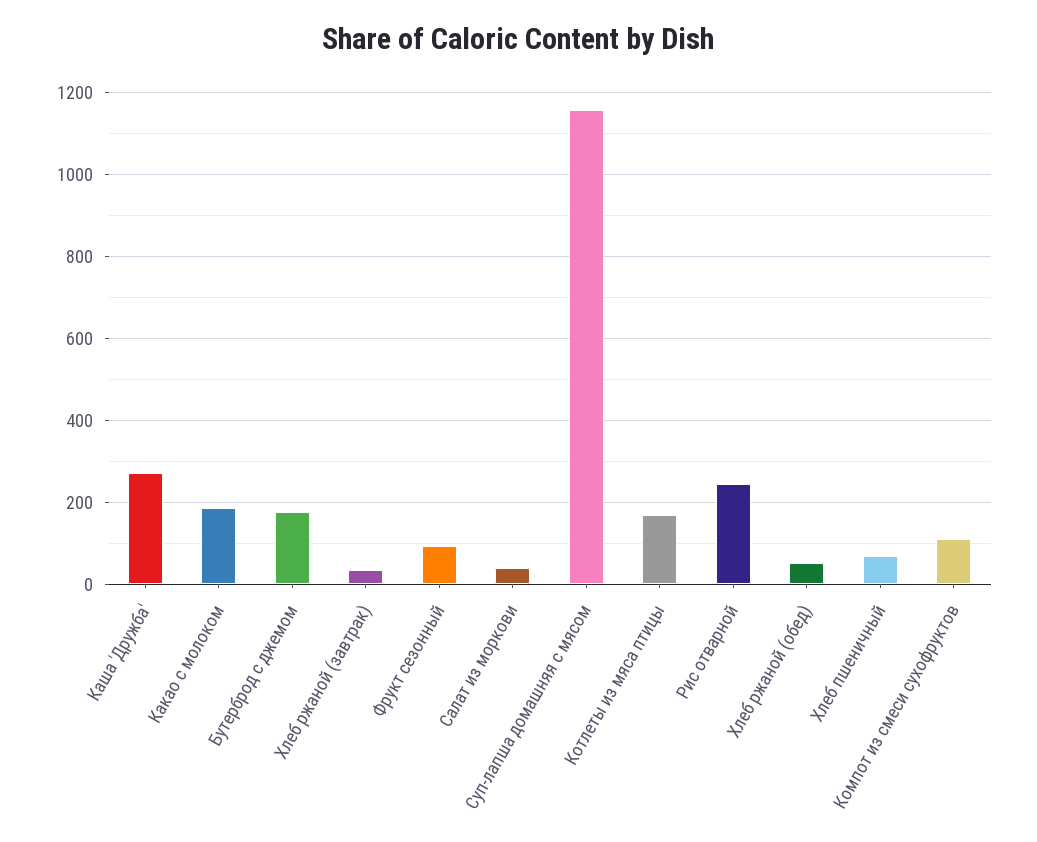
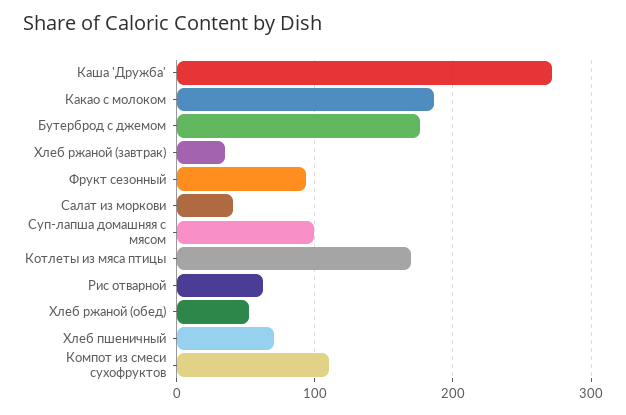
  {
    "Каша 'Дружба'": 270,
    "Какао с молоком": 190,
    "Бутерброд с джемом": 180,
    "Хлеб ржаной (завтрак)": 30,
    "Фрукт сезонный": 90,
    "Салат из моркови": 40,
-   "Суп-лапша домашняя с мясом": 1160,
+   "Суп-лапша домашняя с мясом": 100,
    "Котлеты из мяса птицы": 170,
-   "Рис отварной": 240,
+   "Рис отварной": 60,
    "Хлеб ржаной (обед)": 50,
    "Хлеб пшеничный": 70,
    "Компот из смеси сухофруктов": 110
  }

